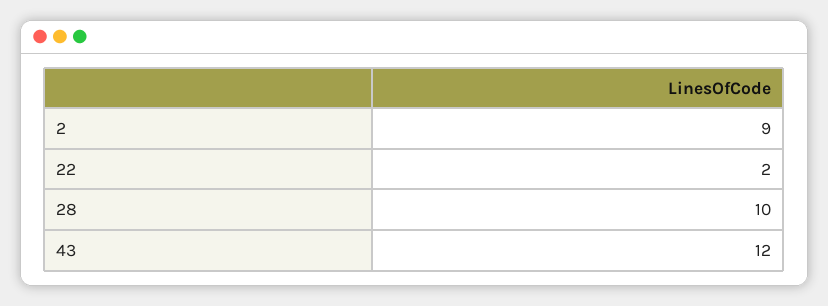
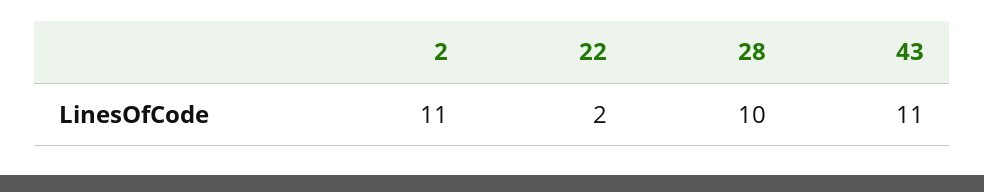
  {
-   "2": 9,
+   "2": 11,
    "22": 2,
    "28": 10,
-   "43": 12
+   "43": 11
  }

